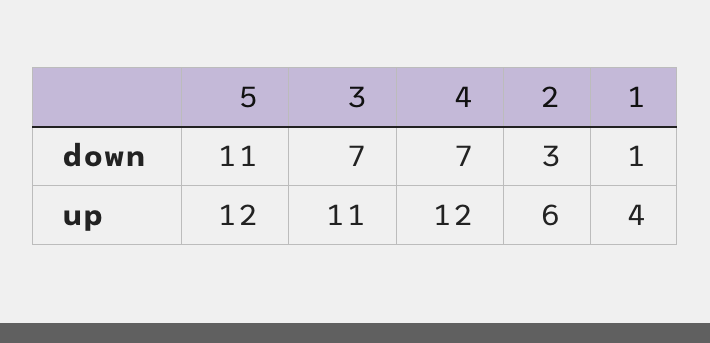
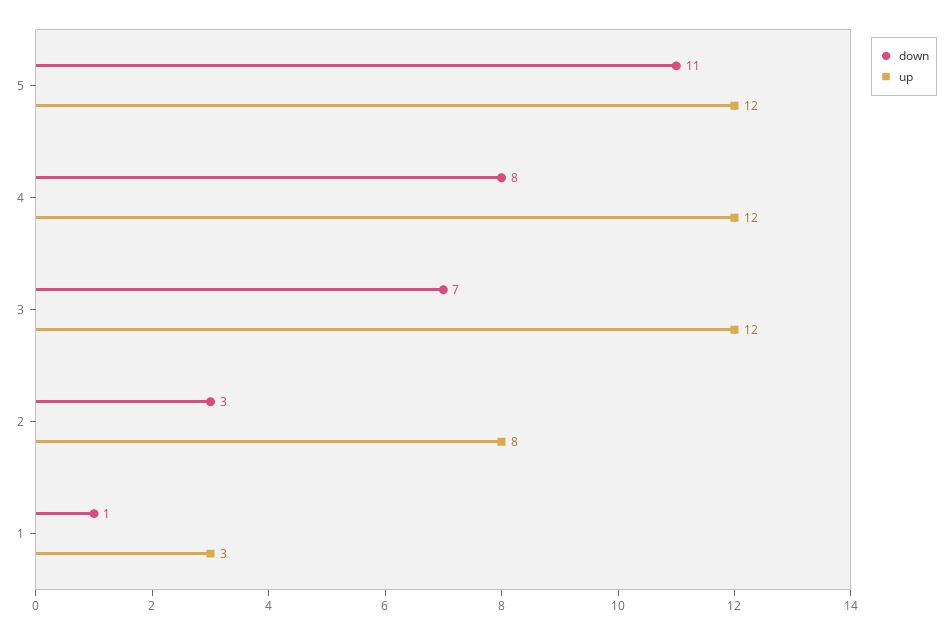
  {
    "down": {
      "5": 11,
      "3": 7,
-     "4": 7,
+     "4": 8,
      "2": 3,
      "1": 1
    },
    "up": {
      "5": 12,
-     "3": 11,
+     "3": 12,
      "4": 12,
-     "2": 6,
+     "2": 8,
-     "1": 4
+     "1": 3
    }
  }

